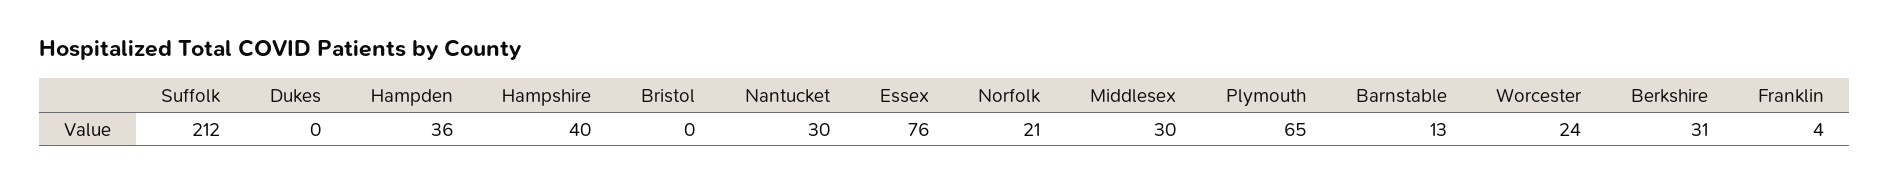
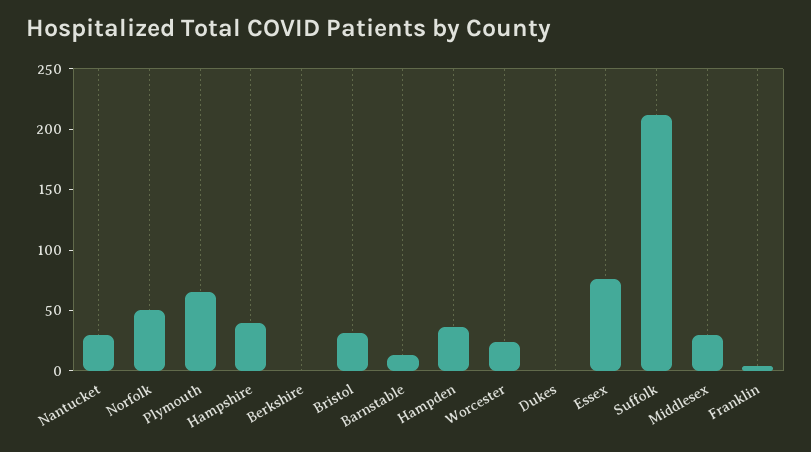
  {
    "Suffolk": 212,
    "Dukes": 0,
    "Hampden": 36,
    "Hampshire": 40,
-   "Bristol": 0,
+   "Bristol": 30,
    "Nantucket": 30,
    "Essex": 76,
-   "Norfolk": 21,
+   "Norfolk": 50,
    "Middlesex": 30,
    "Plymouth": 65,
    "Barnstable": 13,
    "Worcester": 24,
-   "Berkshire": 31,
+   "Berkshire": 0,
    "Franklin": 4
  }

